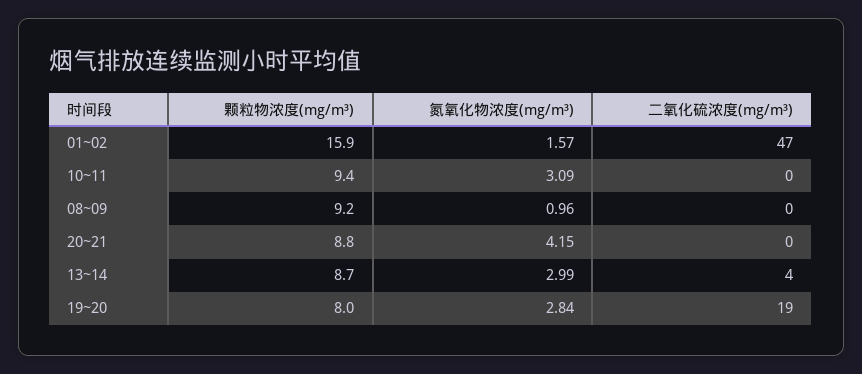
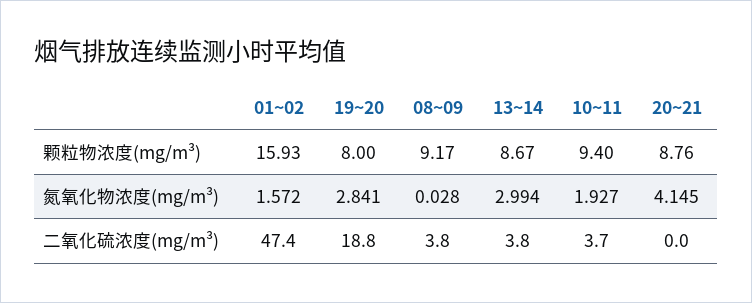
  {
    "颗粒物浓度(mg/m³)": {
      "01~02": 15.93,
      "10~11": 9.4,
      "08~09": 9.17,
      "20~21": 8.76,
      "13~14": 8.67,
      "19~20": 8
    },
    "氮氧化物浓度(mg/m³)": {
      "01~02": 1.572,
-     "10~11": 3.09,
+     "10~11": 1.927,
-     "08~09": 0.96,
+     "08~09": 0.028,
      "20~21": 4.145,
      "13~14": 2.994,
      "19~20": 2.841
    },
    "二氧化硫浓度(mg/m³)": {
      "01~02": 47.4,
-     "10~11": 0,
+     "10~11": 3.7,
-     "08~09": 0,
+     "08~09": 3.8,
      "20~21": 0,
      "13~14": 3.8,
      "19~20": 18.8
    }
  }

